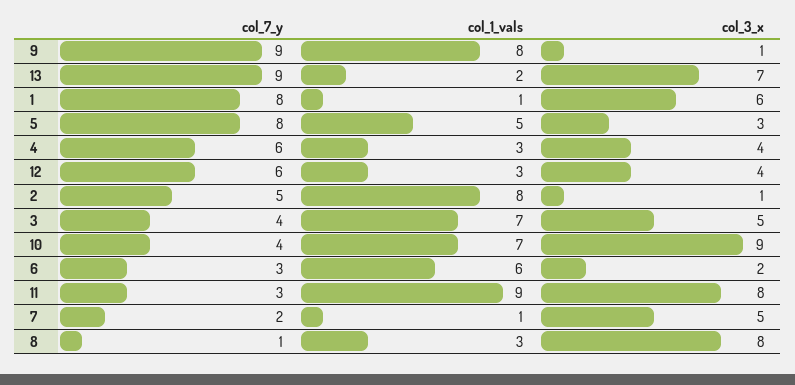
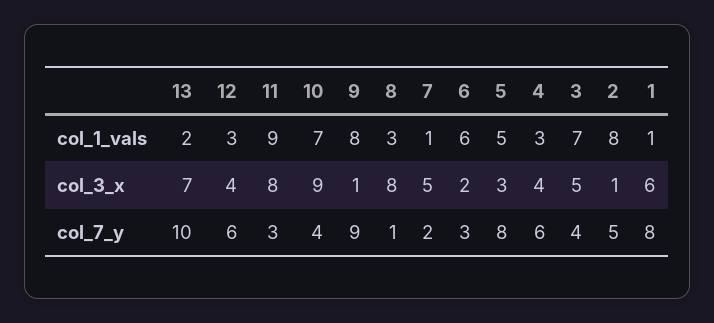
  {
    "col_7_y": {
      "9": 9,
-     "13": 9,
+     "13": 10,
      "1": 8,
      "5": 8,
      "4": 6,
      "12": 6,
      "2": 5,
      "3": 4,
      "10": 4,
      "6": 3,
      "11": 3,
      "7": 2,
      "8": 1
    },
    "col_1_vals": {
      "9": 8,
      "13": 2,
      "1": 1,
      "5": 5,
      "4": 3,
      "12": 3,
      "2": 8,
      "3": 7,
      "10": 7,
      "6": 6,
      "11": 9,
      "7": 1,
      "8": 3
    },
    "col_3_x": {
      "9": 1,
      "13": 7,
      "1": 6,
      "5": 3,
      "4": 4,
      "12": 4,
      "2": 1,
      "3": 5,
      "10": 9,
      "6": 2,
      "11": 8,
      "7": 5,
      "8": 8
    }
  }

